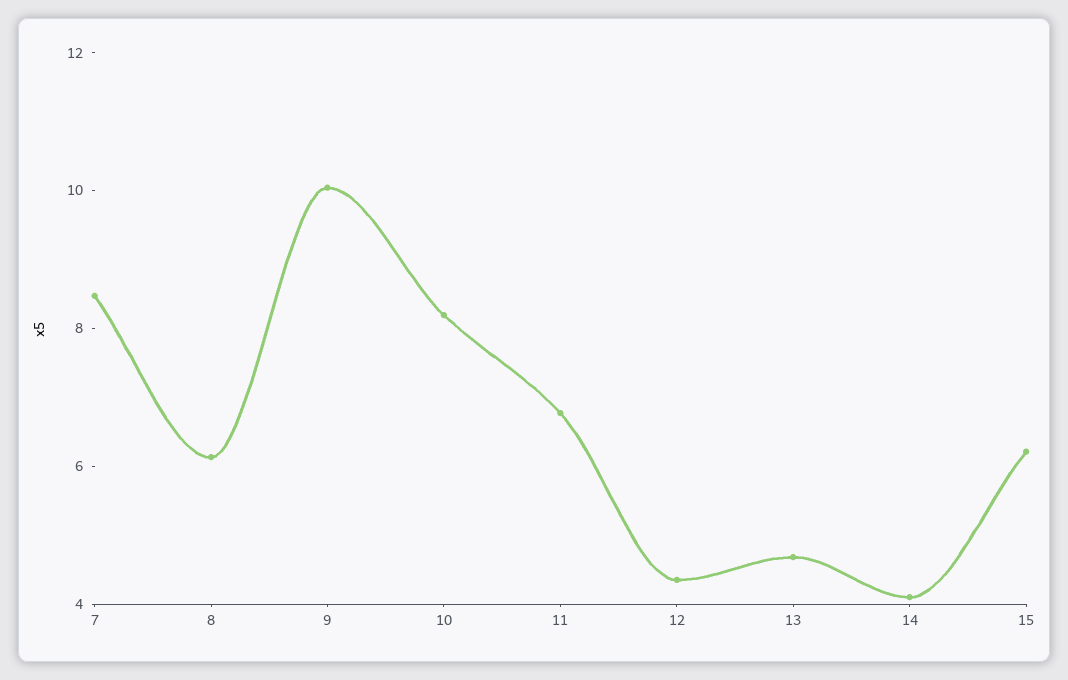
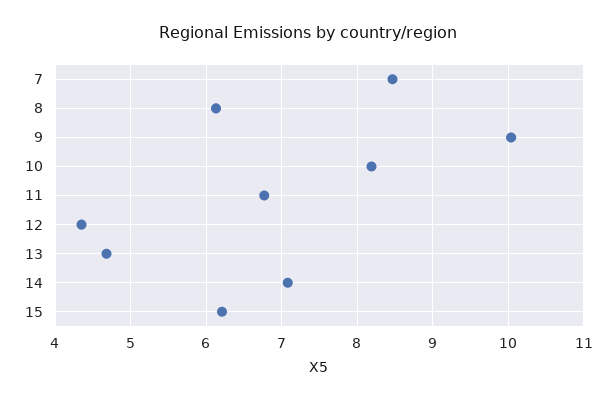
  {
    "7": 8.5,
    "8": 6.1,
    "9": 10,
    "10": 8.2,
    "11": 6.8,
    "12": 4.4,
    "13": 4.7,
-   "14": 4,
+   "14": 7.1,
    "15": 6.2
  }

